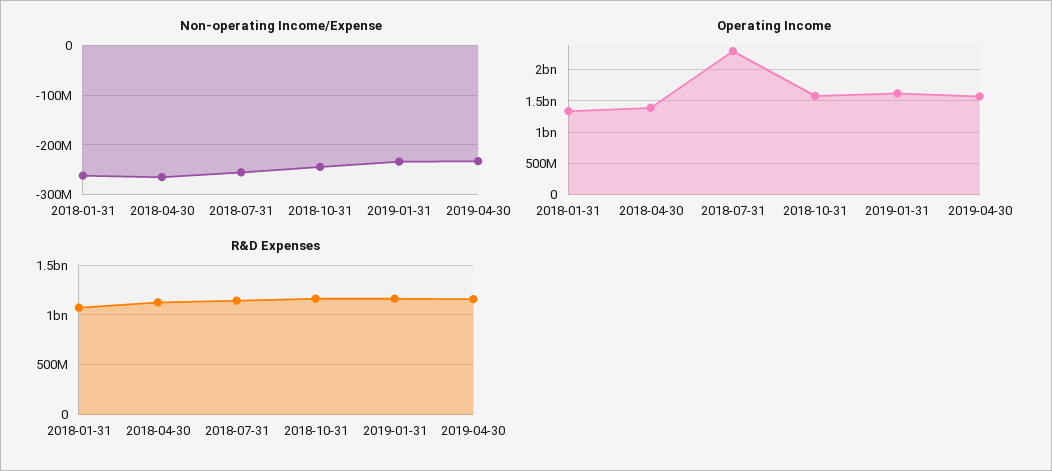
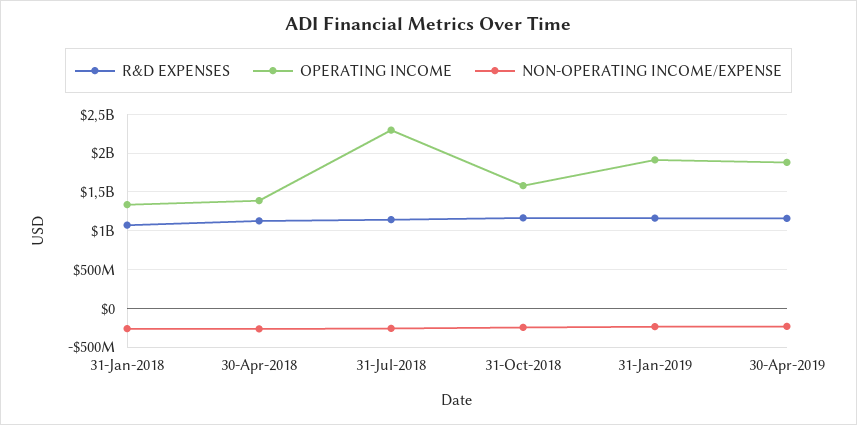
  {
    "Non-operating Income/Expense": {
      "2018-01-31": -260000000,
      "2018-04-30": -260000000,
      "2018-07-31": -260000000,
      "2018-10-31": -240000000,
      "2019-01-31": -240000000,
      "2019-04-30": -240000000
    },
    "Operating Income": {
      "2018-01-31": 1300000000,
      "2018-04-30": 1400000000,
      "2018-07-31": 2300000000,
      "2018-10-31": 1600000000,
-     "2019-01-31": 1600000000,
+     "2019-01-31": 1900000000,
-     "2019-04-30": 1600000000
+     "2019-04-30": 1900000000
    },
    "R&D Expenses": {
      "2018-01-31": 1100000000,
      "2018-04-30": 1100000000,
      "2018-07-31": 1100000000,
      "2018-10-31": 1200000000,
      "2019-01-31": 1200000000,
      "2019-04-30": 1200000000
    }
  }

